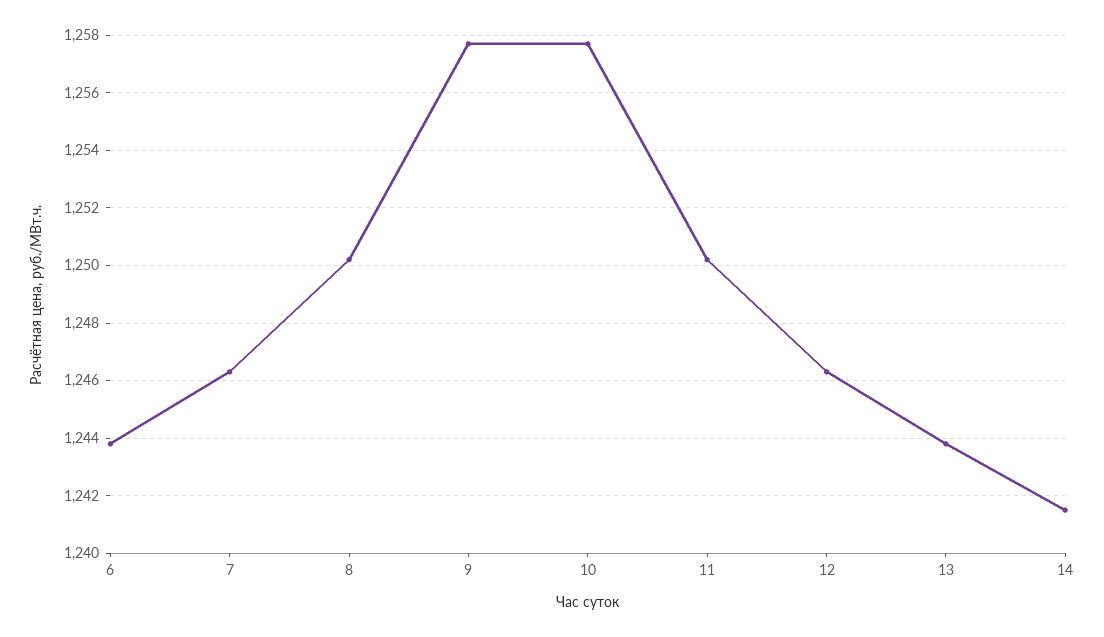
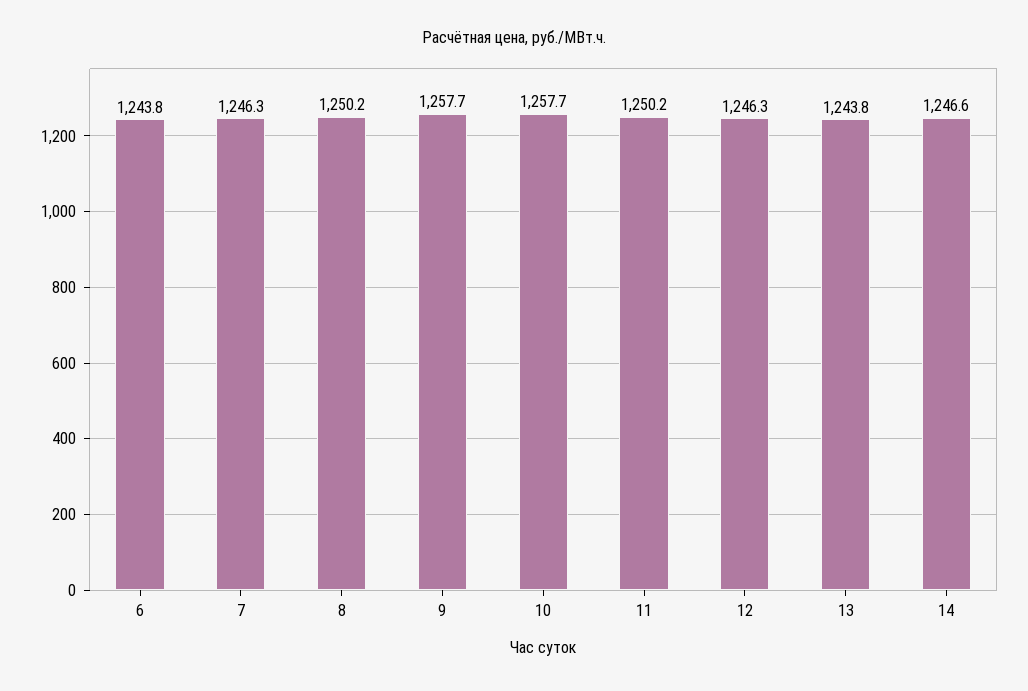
  {
    "6": 1243.8,
    "7": 1246.3,
    "8": 1250.2,
    "9": 1257.7,
    "10": 1257.7,
    "11": 1250.2,
    "12": 1246.3,
    "13": 1243.8,
-   "14": 1241.5
+   "14": 1246.6
  }

